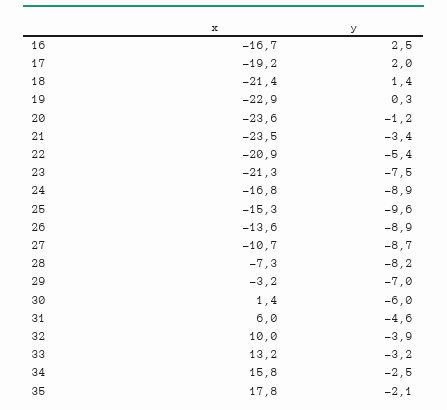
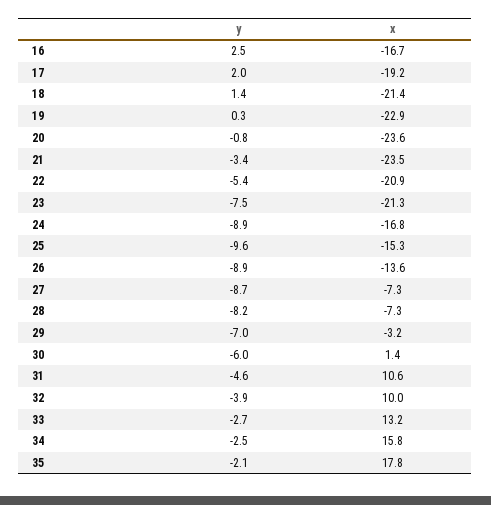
  {
    "x": {
      "16": -16.7,
      "17": -19.2,
      "18": -21.4,
      "19": -22.9,
      "20": -23.6,
      "21": -23.5,
      "22": -20.9,
      "23": -21.3,
      "24": -16.8,
      "25": -15.3,
      "26": -13.6,
-     "27": -10.7,
+     "27": -7.3,
      "28": -7.3,
      "29": -3.2,
      "30": 1.4,
-     "31": 6,
+     "31": 10.6,
      "32": 10,
      "33": 13.2,
      "34": 15.8,
      "35": 17.8
    },
    "y": {
      "16": 2.5,
      "17": 2,
      "18": 1.4,
      "19": 0.3,
-     "20": -1.2,
+     "20": -0.8,
      "21": -3.4,
      "22": -5.4,
      "23": -7.5,
      "24": -8.9,
      "25": -9.6,
      "26": -8.9,
      "27": -8.7,
      "28": -8.2,
      "29": -7,
      "30": -6,
      "31": -4.6,
      "32": -3.9,
-     "33": -3.2,
+     "33": -2.7,
      "34": -2.5,
      "35": -2.1
    }
  }

